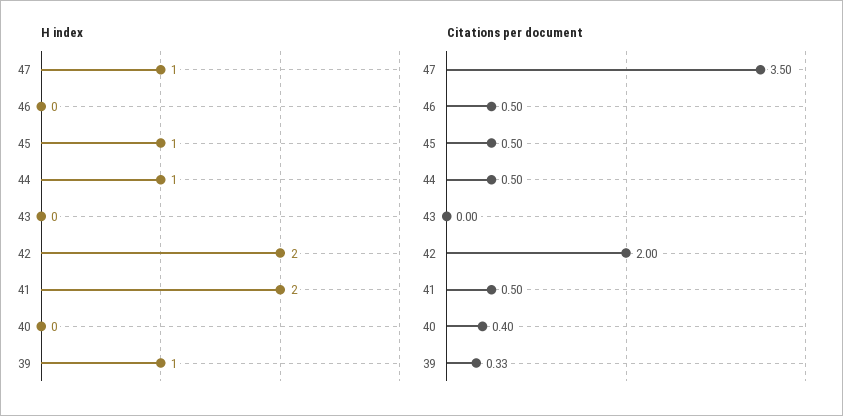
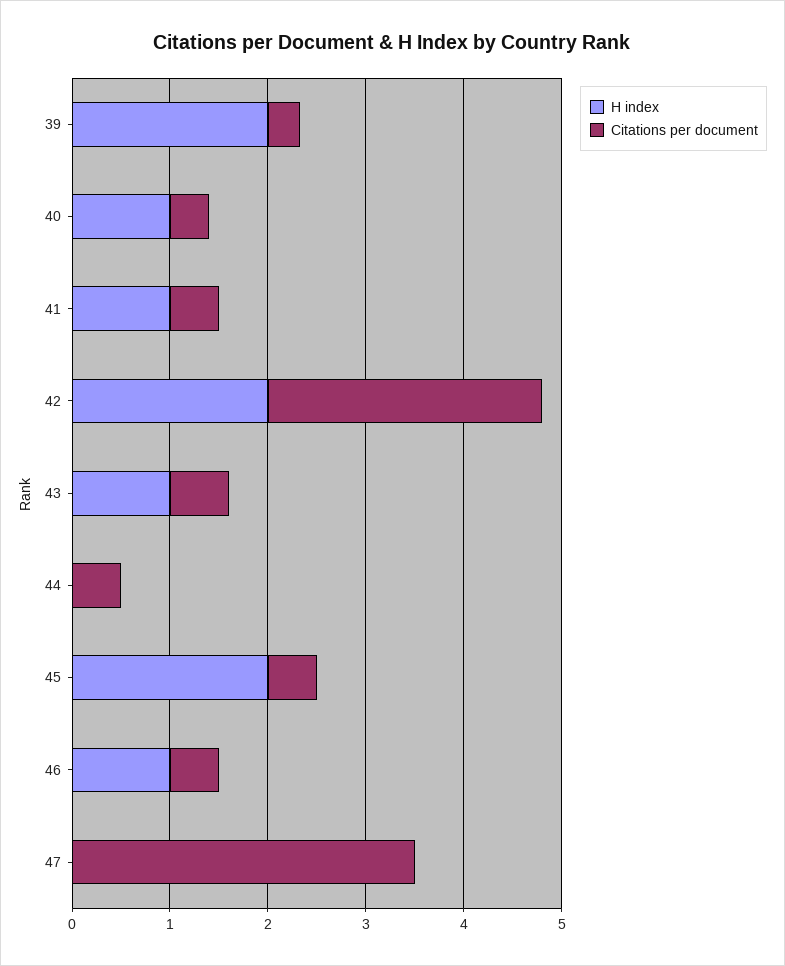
  {
    "H index": {
-     "47": 1,
+     "47": 0,
-     "46": 0,
+     "46": 1,
-     "45": 1,
+     "45": 2,
-     "44": 1,
+     "44": 0,
-     "43": 0,
+     "43": 1,
      "42": 2,
-     "41": 2,
+     "41": 1,
-     "40": 0,
+     "40": 1,
-     "39": 1
+     "39": 2
    },
    "Citations per document": {
      "47": 3.5,
      "46": 0.5,
      "45": 0.5,
      "44": 0.5,
-     "43": 0,
+     "43": 0.6,
-     "42": 2,
+     "42": 2.8,
      "41": 0.5,
      "40": 0.4,
      "39": 0.33
    }
  }

